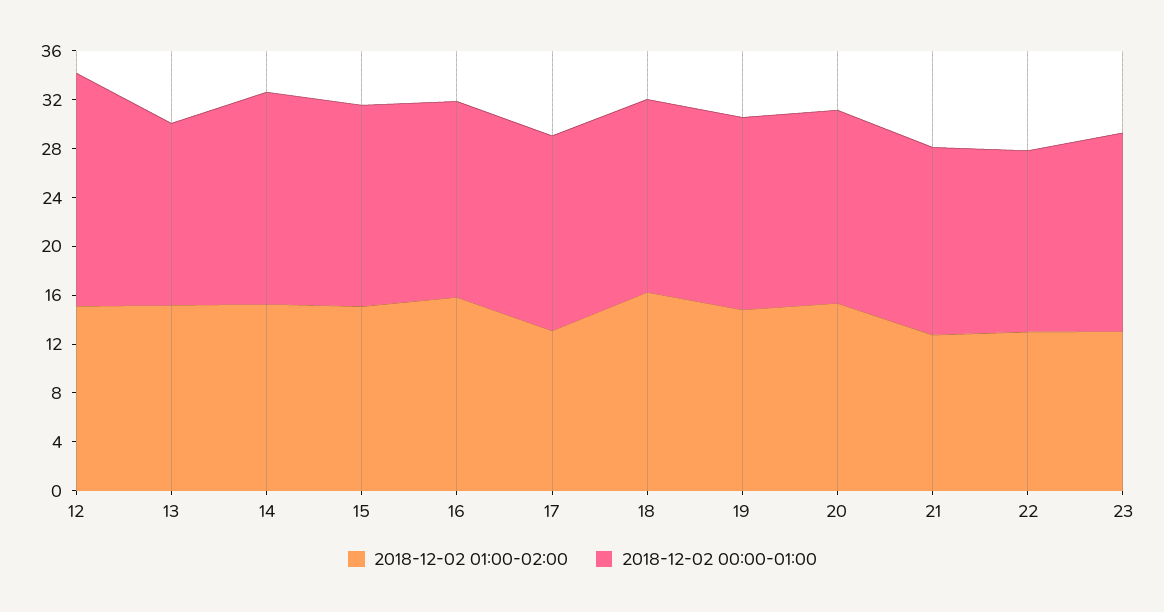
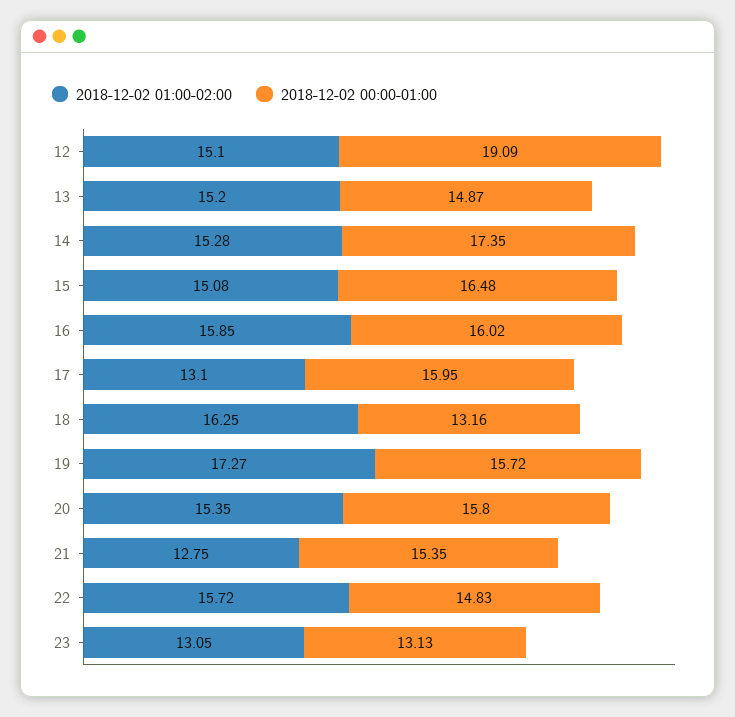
  {
    "2018-12-02 01:00-02:00": {
      "12": 15.1,
      "13": 15.2,
      "14": 15.28,
      "15": 15.08,
      "16": 15.85,
      "17": 13.1,
      "18": 16.25,
-     "19": 15,
+     "19": 17.27,
      "20": 15.35,
      "21": 12.75,
-     "22": 13,
+     "22": 15.72,
      "23": 13.05
    },
    "2018-12-02 00:00-01:00": {
      "12": 19.09,
      "13": 14.87,
      "14": 17.35,
      "15": 16.48,
      "16": 16.02,
      "17": 15.95,
-     "18": 16,
+     "18": 13.16,
      "19": 15.72,
      "20": 15.8,
      "21": 15.35,
      "22": 14.83,
-     "23": 16
+     "23": 13.13
    }
  }

